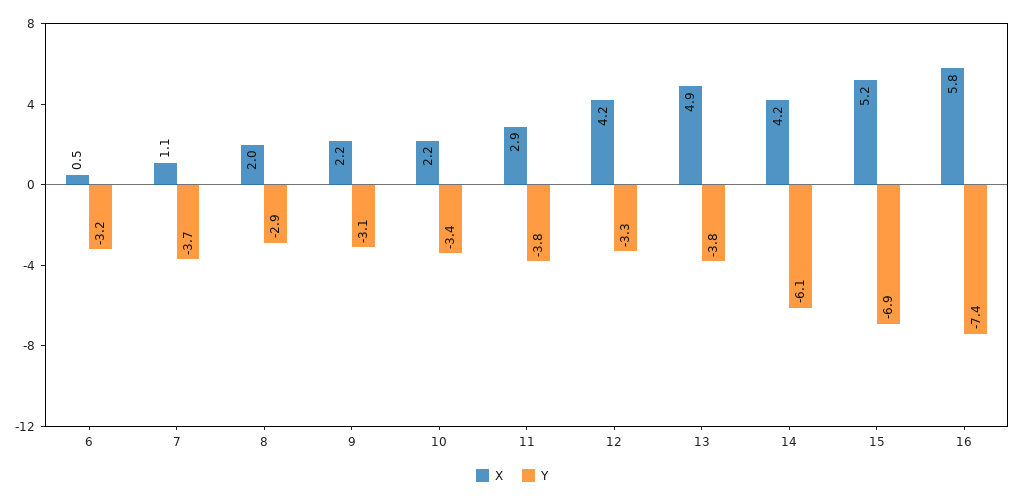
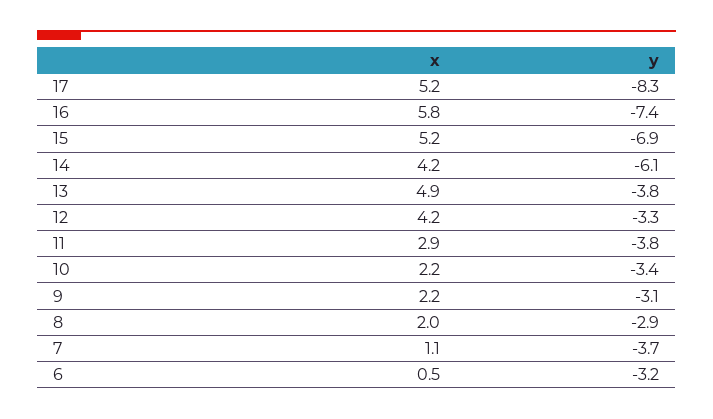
  {
    "X": {
      "6": 0.5,
      "7": 1.1,
      "8": 2,
      "9": 2.2,
      "10": 2.2,
      "11": 2.9,
      "12": 4.2,
      "13": 4.9,
      "14": 4.2,
      "15": 5.2,
-     "16": 5.8
+     "16": 5.8,
+     "17": 5.2
    },
    "Y": {
      "6": -3.2,
      "7": -3.7,
      "8": -2.9,
      "9": -3.1,
      "10": -3.4,
      "11": -3.8,
      "12": -3.3,
      "13": -3.8,
      "14": -6.1,
      "15": -6.9,
-     "16": -7.4
+     "16": -7.4,
+     "17": -8.3
    }
  }

